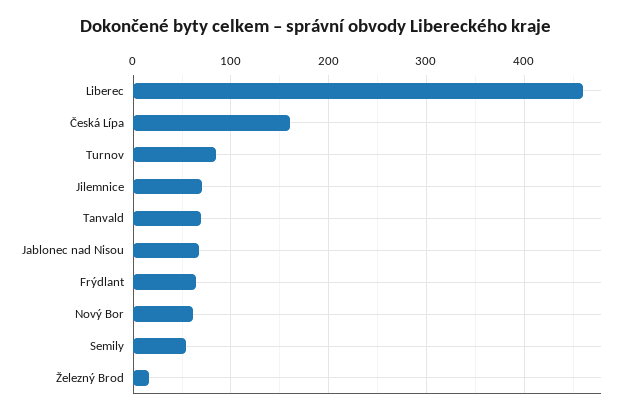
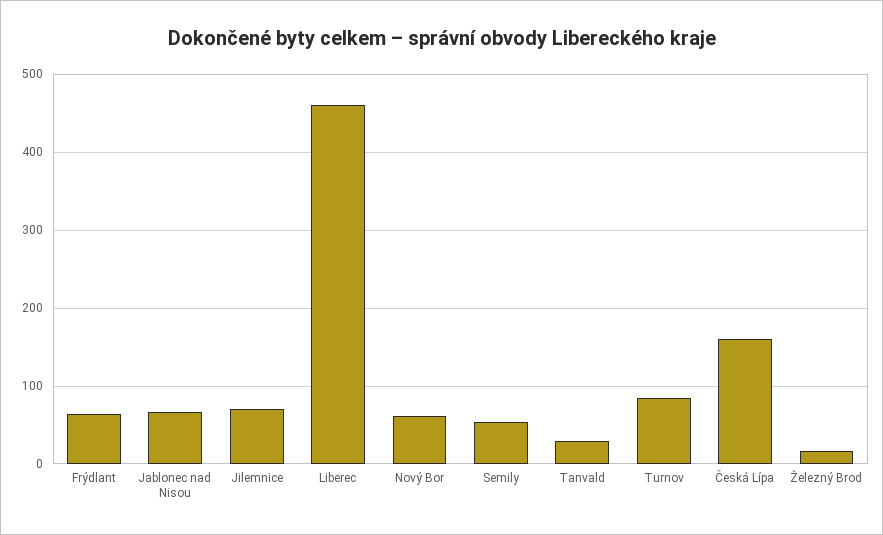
  {
    "Liberec": 460,
    "Česká Lípa": 160,
    "Turnov": 90,
    "Jilemnice": 70,
-   "Tanvald": 70,
+   "Tanvald": 30,
    "Jablonec nad Nisou": 70,
    "Frýdlant": 60,
    "Nový Bor": 60,
    "Semily": 50,
    "Železný Brod": 20
  }

